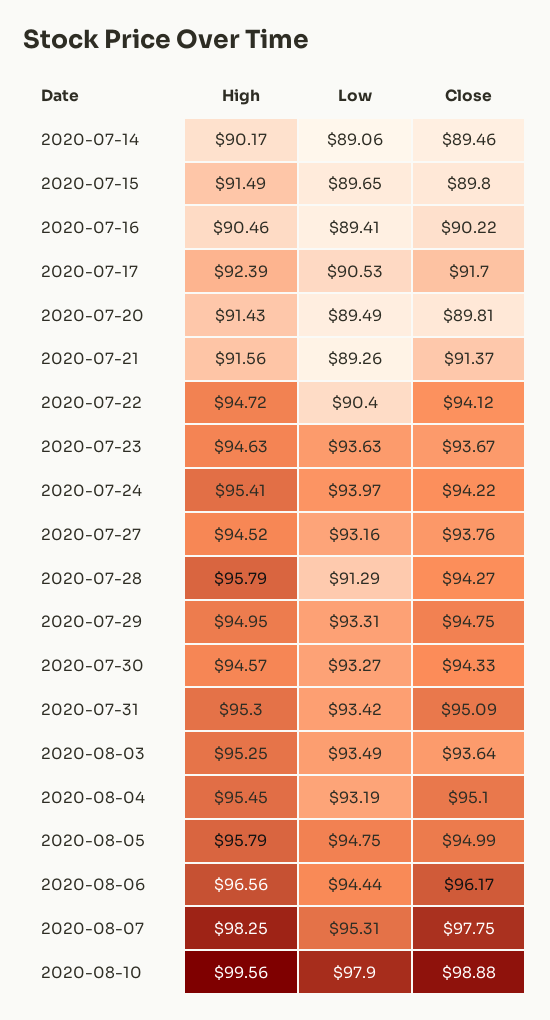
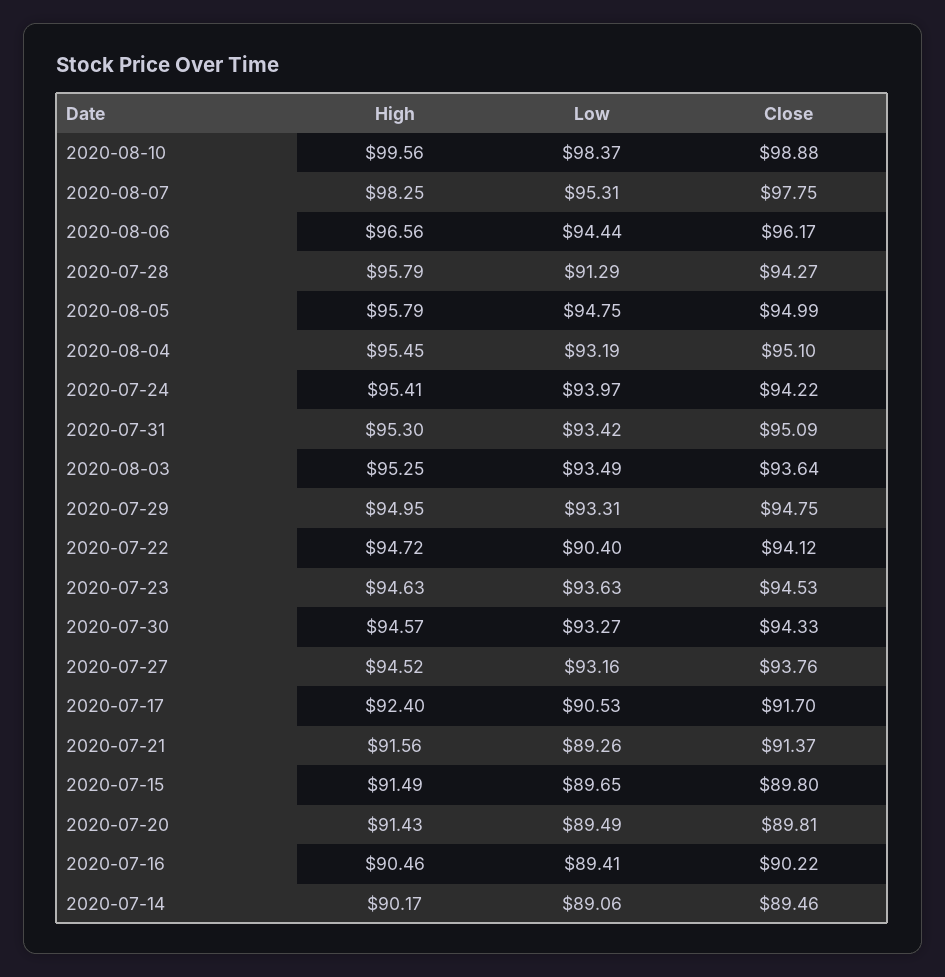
  {
    "High": {
      "2020-07-14": 90.17,
      "2020-07-15": 91.49,
      "2020-07-16": 90.46,
-     "2020-07-17": 92.39,
+     "2020-07-17": 92.4,
      "2020-07-20": 91.43,
      "2020-07-21": 91.56,
      "2020-07-22": 94.72,
      "2020-07-23": 94.63,
      "2020-07-24": 95.41,
      "2020-07-27": 94.52,
      "2020-07-28": 95.79,
      "2020-07-29": 94.95,
      "2020-07-30": 94.57,
      "2020-07-31": 95.3,
      "2020-08-03": 95.25,
      "2020-08-04": 95.45,
      "2020-08-05": 95.79,
      "2020-08-06": 96.56,
      "2020-08-07": 98.25,
      "2020-08-10": 99.56
    },
    "Low": {
      "2020-07-14": 89.06,
      "2020-07-15": 89.65,
      "2020-07-16": 89.41,
      "2020-07-17": 90.53,
      "2020-07-20": 89.49,
      "2020-07-21": 89.26,
      "2020-07-22": 90.4,
      "2020-07-23": 93.63,
      "2020-07-24": 93.97,
      "2020-07-27": 93.16,
      "2020-07-28": 91.29,
      "2020-07-29": 93.31,
      "2020-07-30": 93.27,
      "2020-07-31": 93.42,
      "2020-08-03": 93.49,
      "2020-08-04": 93.19,
      "2020-08-05": 94.75,
      "2020-08-06": 94.44,
      "2020-08-07": 95.31,
-     "2020-08-10": 97.9
+     "2020-08-10": 98.37
    },
    "Close": {
      "2020-07-14": 89.46,
      "2020-07-15": 89.8,
      "2020-07-16": 90.22,
      "2020-07-17": 91.7,
      "2020-07-20": 89.81,
      "2020-07-21": 91.37,
      "2020-07-22": 94.12,
-     "2020-07-23": 93.67,
+     "2020-07-23": 94.53,
      "2020-07-24": 94.22,
      "2020-07-27": 93.76,
      "2020-07-28": 94.27,
      "2020-07-29": 94.75,
      "2020-07-30": 94.33,
      "2020-07-31": 95.09,
      "2020-08-03": 93.64,
      "2020-08-04": 95.1,
      "2020-08-05": 94.99,
      "2020-08-06": 96.17,
      "2020-08-07": 97.75,
      "2020-08-10": 98.88
    }
  }

